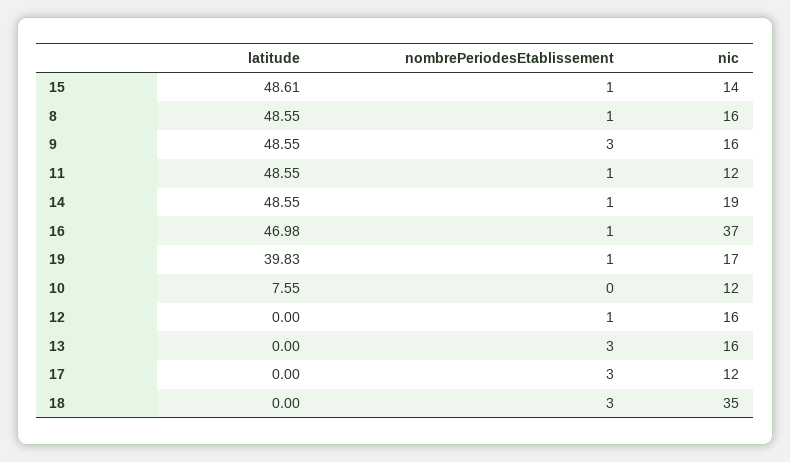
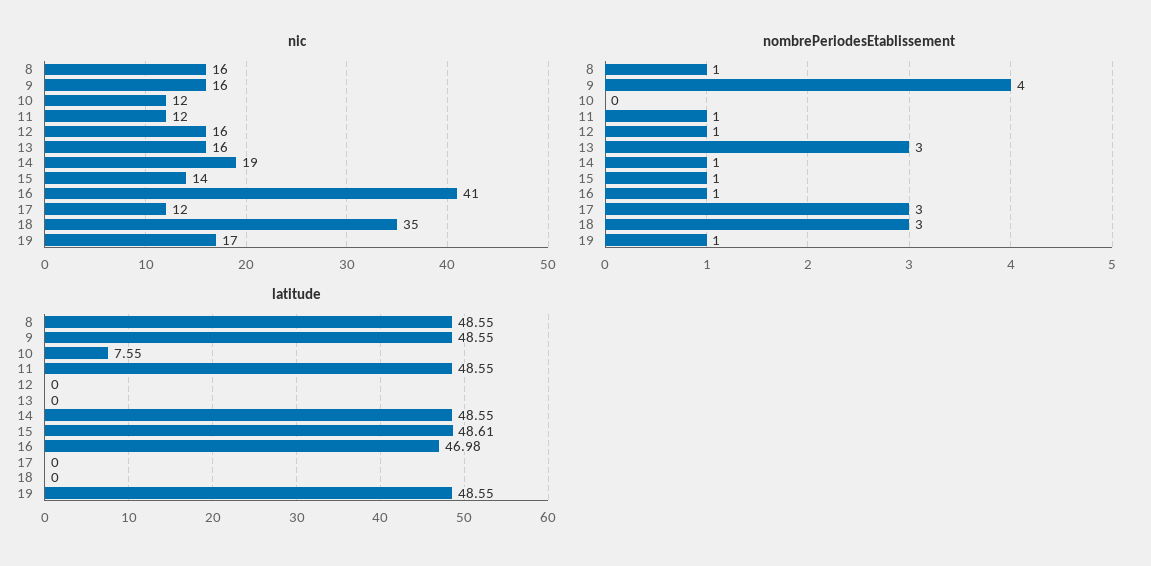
  {
    "latitude": {
      "15": 48.61,
      "8": 48.55,
      "9": 48.55,
      "11": 48.55,
      "14": 48.55,
      "16": 46.98,
-     "19": 39.83,
+     "19": 48.55,
      "10": 7.55,
      "12": 0,
      "13": 0,
      "17": 0,
      "18": 0
    },
    "nombrePeriodesEtablissement": {
      "15": 1,
      "8": 1,
-     "9": 3,
+     "9": 4,
      "11": 1,
      "14": 1,
      "16": 1,
      "19": 1,
      "10": 0,
      "12": 1,
      "13": 3,
      "17": 3,
      "18": 3
    },
    "nic": {
      "15": 14,
      "8": 16,
      "9": 16,
      "11": 12,
      "14": 19,
-     "16": 37,
+     "16": 41,
      "19": 17,
      "10": 12,
      "12": 16,
      "13": 16,
      "17": 12,
      "18": 35
    }
  }

